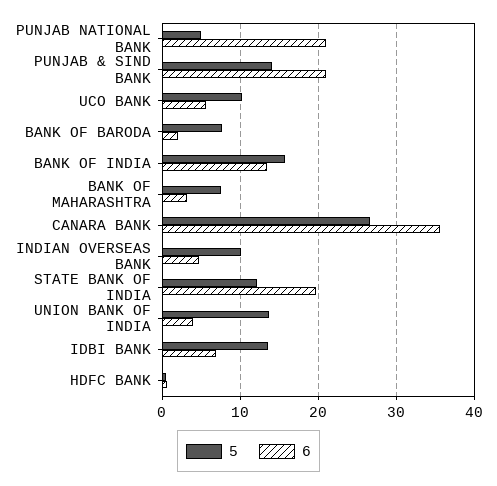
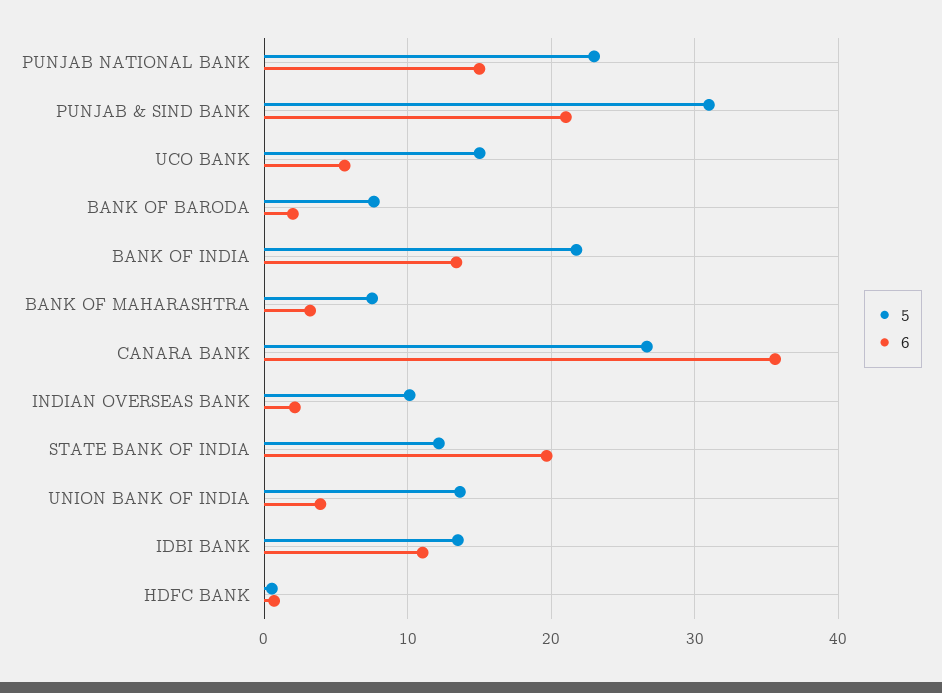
  {
    "5": {
-     "PUNJAB NATIONAL BANK": 5,
+     "PUNJAB NATIONAL BANK": 23,
-     "PUNJAB & SIND BANK": 14,
+     "PUNJAB & SIND BANK": 31,
-     "UCO BANK": 10,
+     "UCO BANK": 15,
      "BANK OF BARODA": 8,
-     "BANK OF INDIA": 16,
+     "BANK OF INDIA": 22,
      "BANK OF MAHARASHTRA": 8,
      "CANARA BANK": 27,
      "INDIAN OVERSEAS BANK": 10,
      "STATE BANK OF INDIA": 12,
      "UNION BANK OF INDIA": 14,
      "IDBI BANK": 14,
      "HDFC BANK": 1
    },
    "6": {
-     "PUNJAB NATIONAL BANK": 21,
+     "PUNJAB NATIONAL BANK": 15,
      "PUNJAB & SIND BANK": 21,
      "UCO BANK": 6,
      "BANK OF BARODA": 2,
      "BANK OF INDIA": 13,
      "BANK OF MAHARASHTRA": 3,
      "CANARA BANK": 36,
-     "INDIAN OVERSEAS BANK": 5,
+     "INDIAN OVERSEAS BANK": 2,
      "STATE BANK OF INDIA": 20,
      "UNION BANK OF INDIA": 4,
-     "IDBI BANK": 7,
+     "IDBI BANK": 11,
      "HDFC BANK": 1
    }
  }

